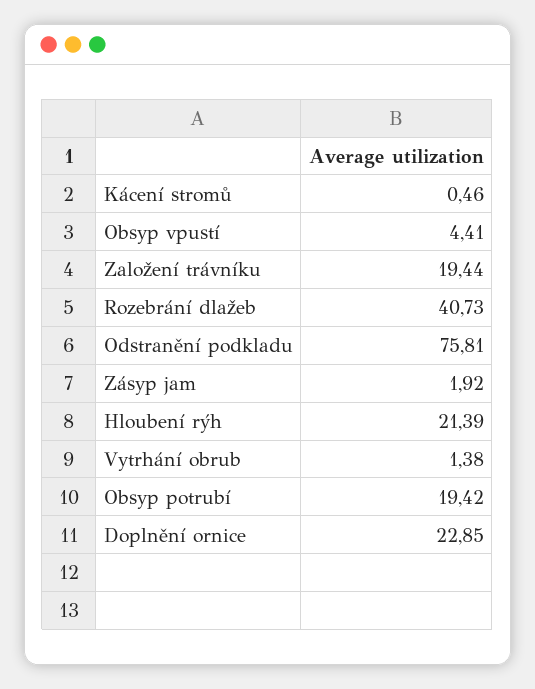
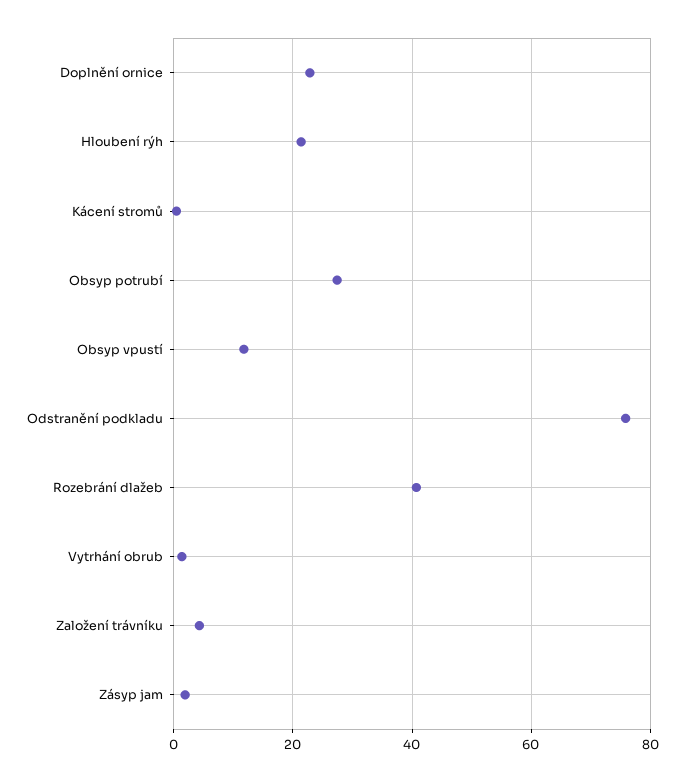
  {
    "Kácení stromů": 0.46,
-   "Obsyp vpustí": 4.41,
+   "Obsyp vpustí": 12,
-   "Založení trávníku": 19.44,
+   "Založení trávníku": 4,
    "Rozebrání dlažeb": 40.73,
    "Odstranění podkladu": 75.81,
    "Zásyp jam": 1.92,
    "Hloubení rýh": 21.39,
    "Vytrhání obrub": 1.38,
-   "Obsyp potrubí": 19.42,
+   "Obsyp potrubí": 28,
    "Doplnění ornice": 22.85
  }

